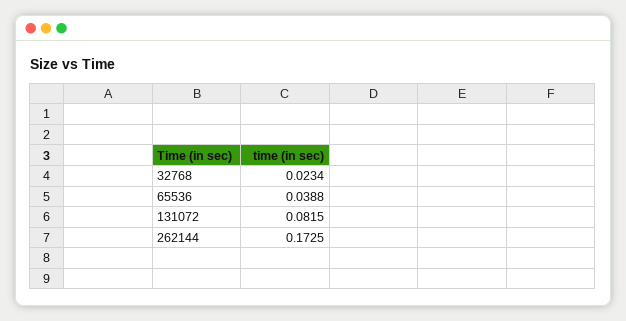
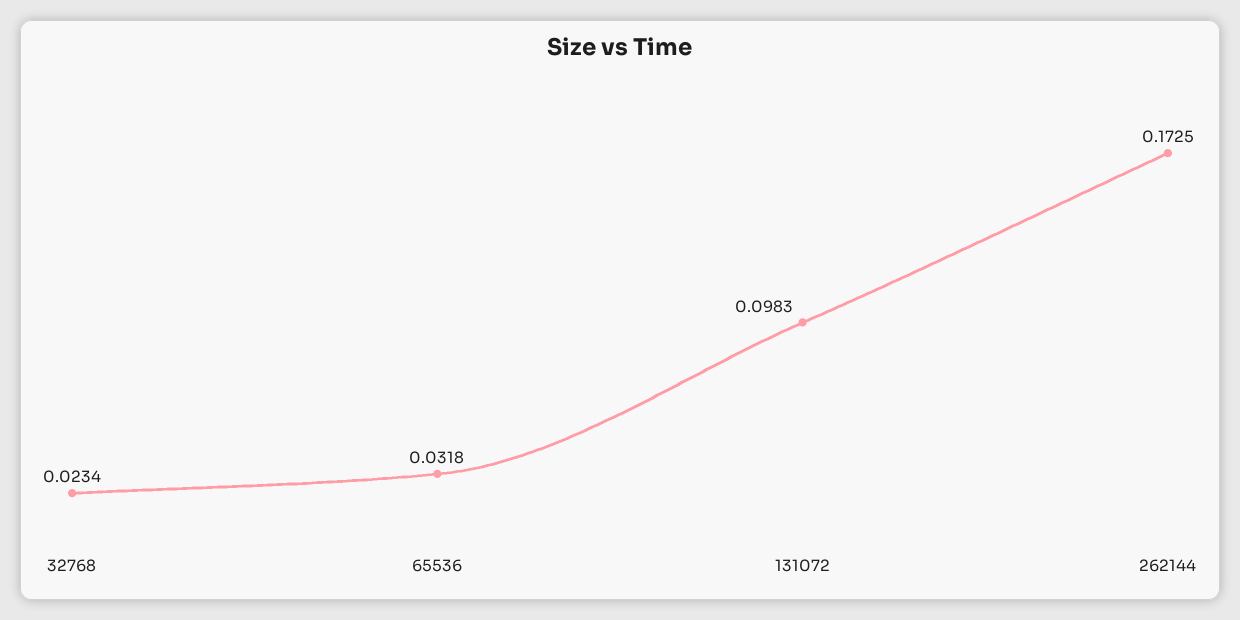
  {
    "32768": 0.0234,
-   "65536": 0.0388,
+   "65536": 0.0318,
-   "131072": 0.0815,
+   "131072": 0.0983,
    "262144": 0.1725
  }

